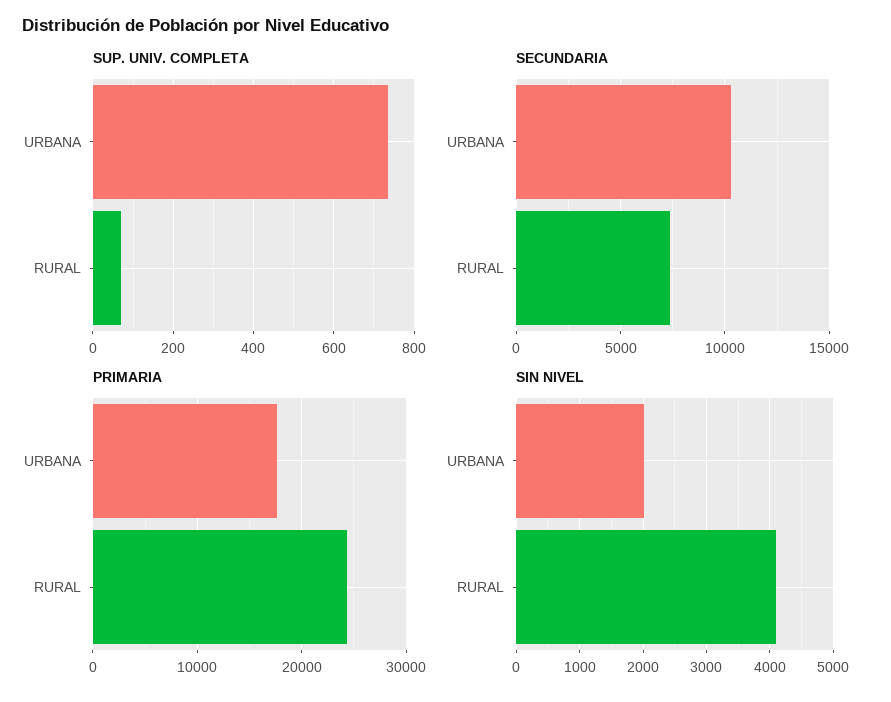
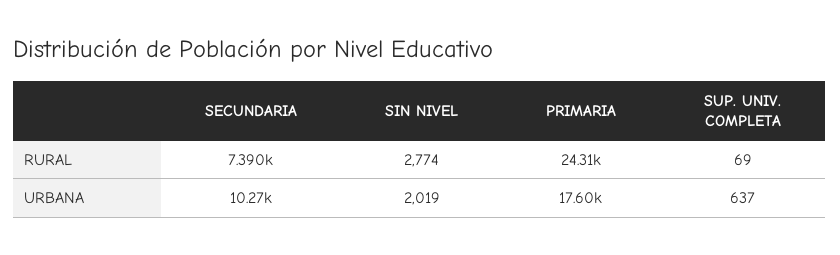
  {
    "SUP. UNIV. COMPLETA": {
-     "URBANA": 740,
+     "URBANA": 637,
      "RURAL": 69
    },
    "SECUNDARIA": {
      "URBANA": 10270,
      "RURAL": 7390
    },
    "PRIMARIA": {
      "URBANA": 17600,
      "RURAL": 24310
    },
    "SIN NIVEL": {
      "URBANA": 2019,
-     "RURAL": 4100
+     "RURAL": 2774
    }
  }

